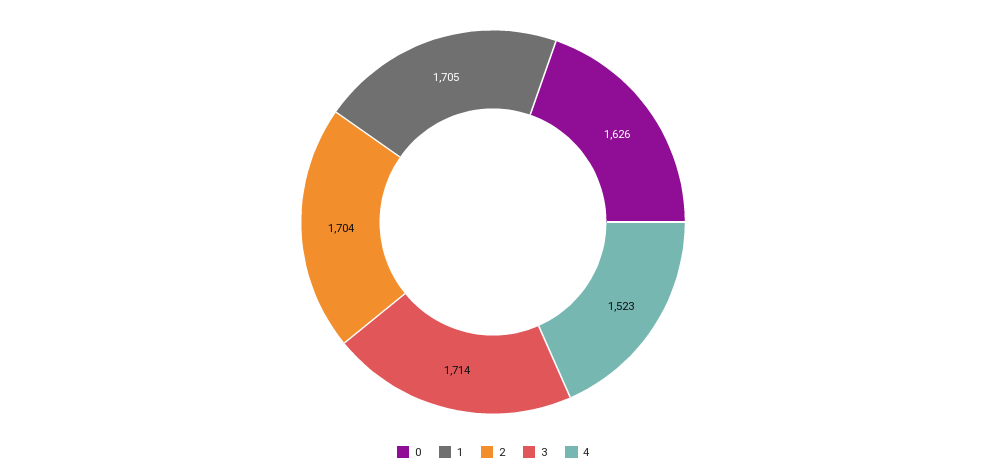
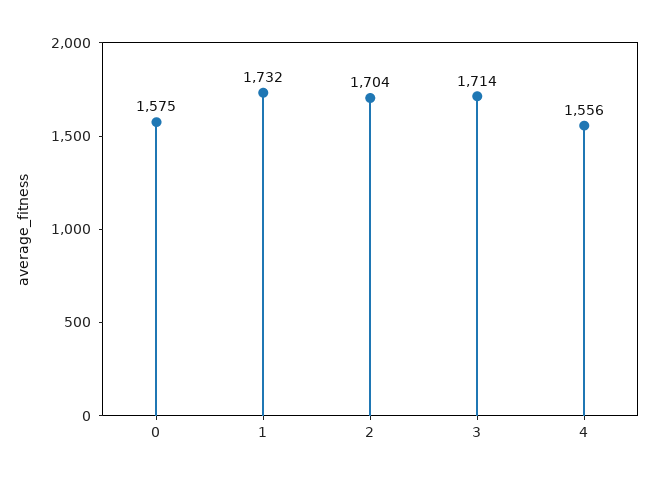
  {
-   "0": 1626,
+   "0": 1575,
-   "1": 1705,
+   "1": 1732,
    "2": 1704,
    "3": 1714,
-   "4": 1523
+   "4": 1556
  }

